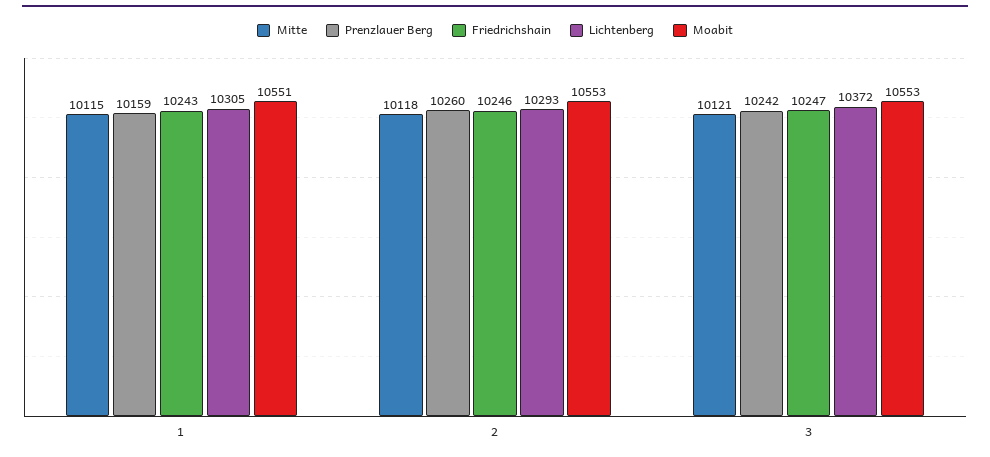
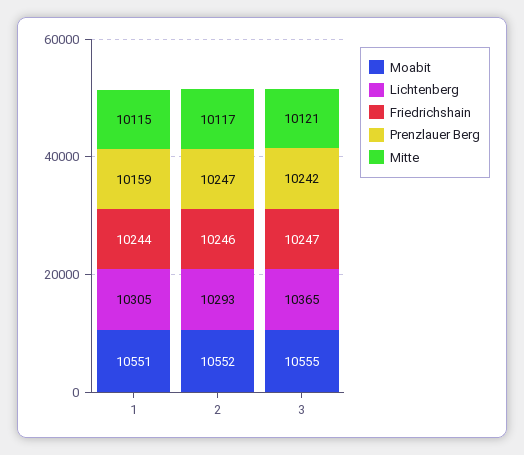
  {
    "Mitte": {
      "1": 10115,
-     "2": 10118,
+     "2": 10117,
      "3": 10121
    },
    "Prenzlauer Berg": {
      "1": 10159,
-     "2": 10260,
+     "2": 10247,
      "3": 10242
    },
    "Friedrichshain": {
-     "1": 10243,
+     "1": 10244,
      "2": 10246,
      "3": 10247
    },
    "Lichtenberg": {
      "1": 10305,
      "2": 10293,
-     "3": 10372
+     "3": 10365
    },
    "Moabit": {
      "1": 10551,
-     "2": 10553,
+     "2": 10552,
-     "3": 10553
+     "3": 10555
    }
  }

